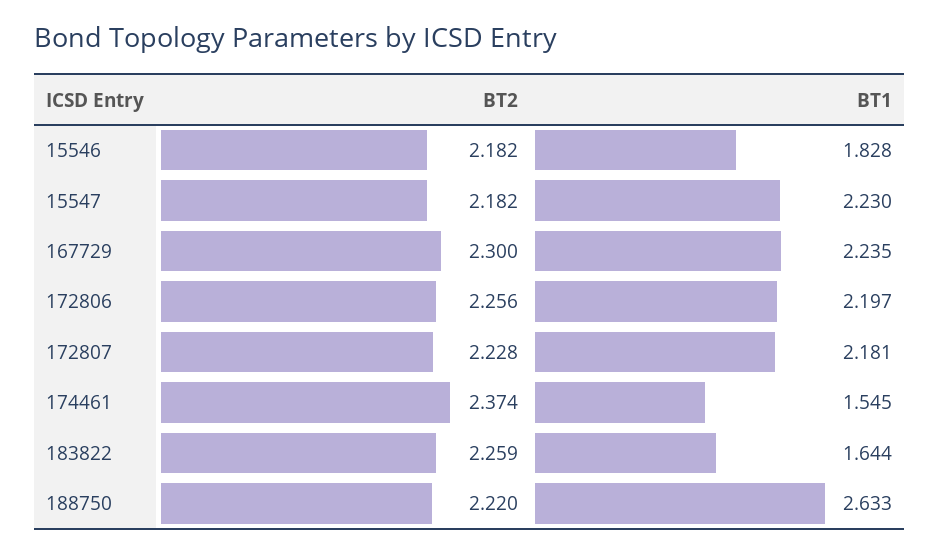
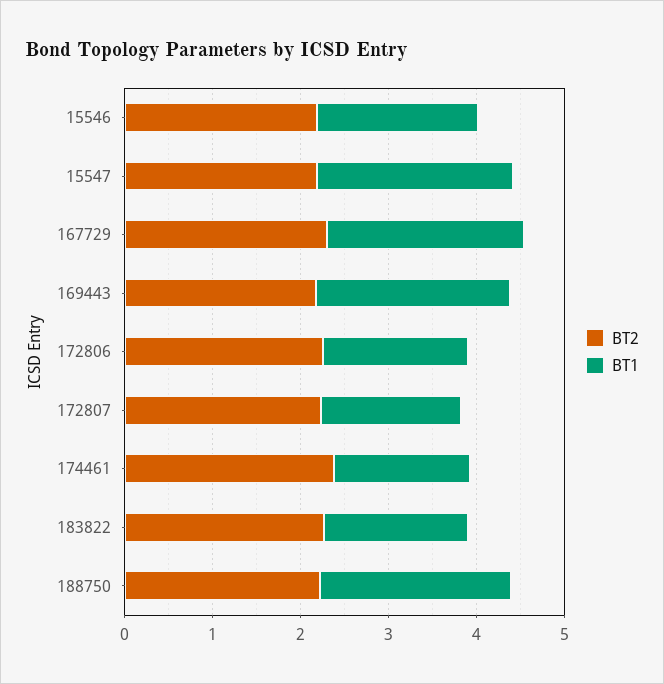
  {
    "BT2": {
      "15546": 2.182,
      "15547": 2.182,
      "167729": 2.3,
      "172806": 2.256,
      "172807": 2.228,
      "174461": 2.374,
      "183822": 2.259,
-     "188750": 2.22
+     "188750": 2.22,
+     "169443": 2.2
    },
    "BT1": {
      "15546": 1.828,
      "15547": 2.23,
      "167729": 2.235,
-     "172806": 2.197,
+     "172806": 1.6,
-     "172807": 2.181,
+     "172807": 1.6,
      "174461": 1.545,
      "183822": 1.644,
-     "188750": 2.633
+     "188750": 2.2,
+     "169443": 2.2
    }
  }

